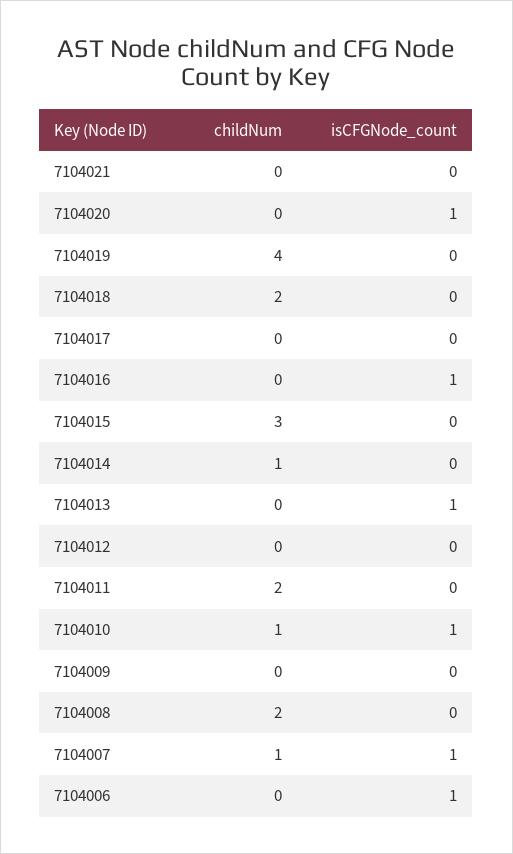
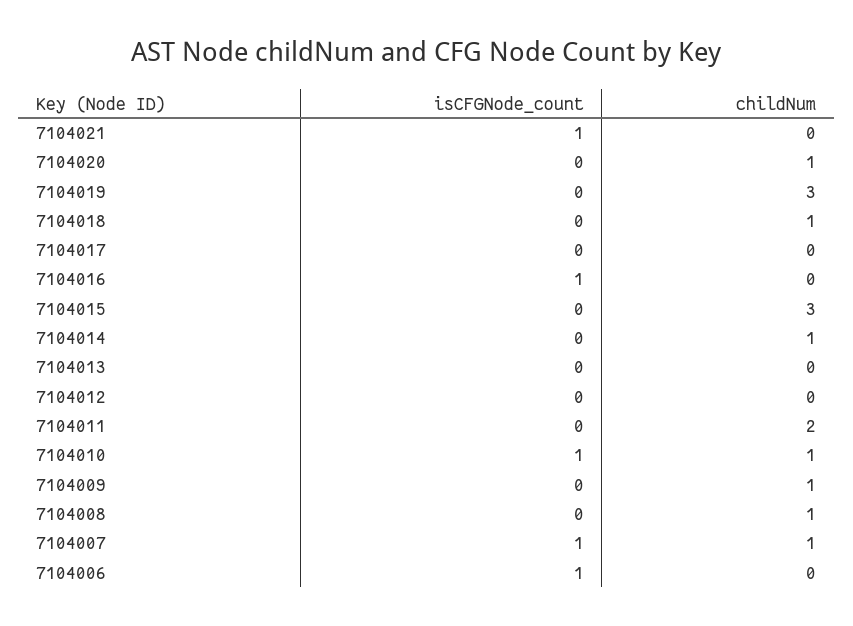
  {
    "childNum": {
      "7104021": 0,
-     "7104020": 0,
+     "7104020": 1,
-     "7104019": 4,
+     "7104019": 3,
-     "7104018": 2,
+     "7104018": 1,
      "7104017": 0,
      "7104016": 0,
      "7104015": 3,
      "7104014": 1,
      "7104013": 0,
      "7104012": 0,
      "7104011": 2,
      "7104010": 1,
-     "7104009": 0,
+     "7104009": 1,
-     "7104008": 2,
+     "7104008": 1,
      "7104007": 1,
      "7104006": 0
    },
    "isCFGNode_count": {
-     "7104021": 0,
+     "7104021": 1,
-     "7104020": 1,
+     "7104020": 0,
      "7104019": 0,
      "7104018": 0,
      "7104017": 0,
      "7104016": 1,
      "7104015": 0,
      "7104014": 0,
-     "7104013": 1,
+     "7104013": 0,
      "7104012": 0,
      "7104011": 0,
      "7104010": 1,
      "7104009": 0,
      "7104008": 0,
      "7104007": 1,
      "7104006": 1
    }
  }

